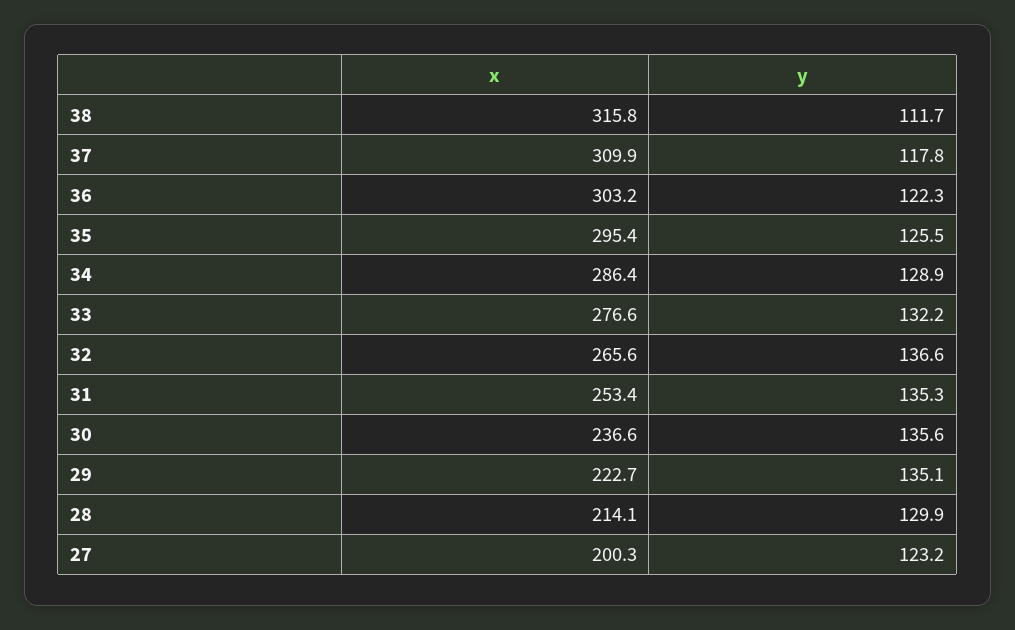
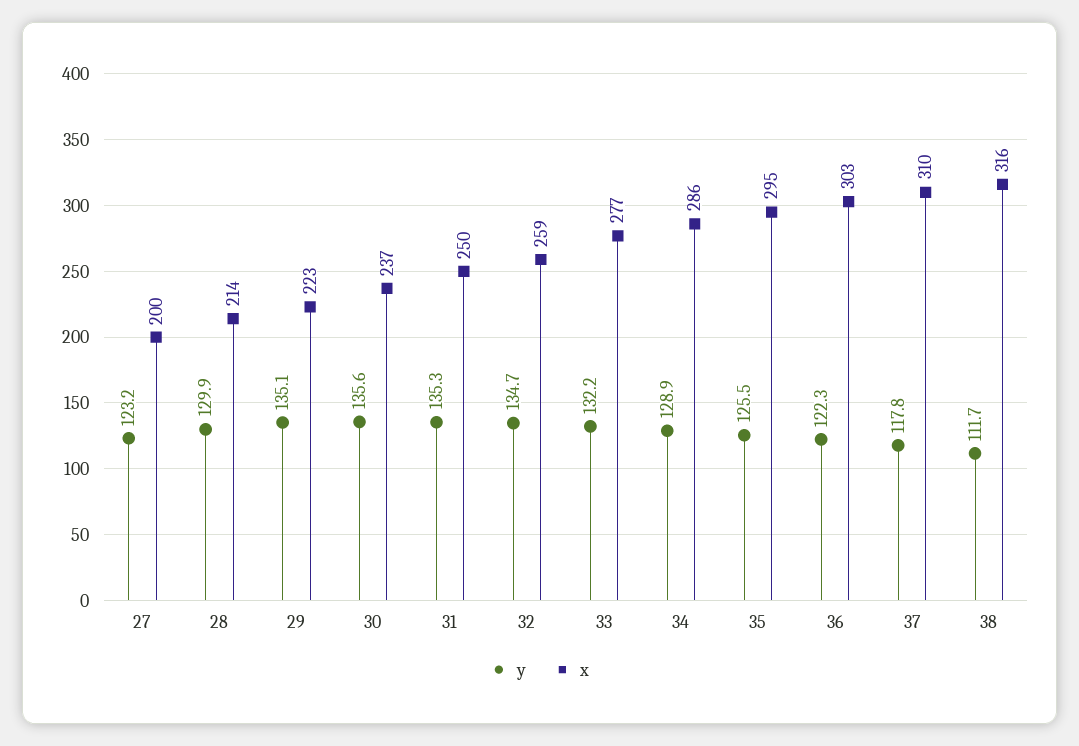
  {
    "x": {
      "38": 315.8,
      "37": 309.9,
      "36": 303.2,
      "35": 295.4,
      "34": 286.4,
      "33": 276.6,
-     "32": 265.6,
+     "32": 259,
-     "31": 253.4,
+     "31": 250,
      "30": 236.6,
      "29": 222.7,
      "28": 214.1,
      "27": 200.3
    },
    "y": {
      "38": 111.7,
      "37": 117.8,
      "36": 122.3,
      "35": 125.5,
      "34": 128.9,
      "33": 132.2,
-     "32": 136.6,
+     "32": 134.7,
      "31": 135.3,
      "30": 135.6,
      "29": 135.1,
      "28": 129.9,
      "27": 123.2
    }
  }

